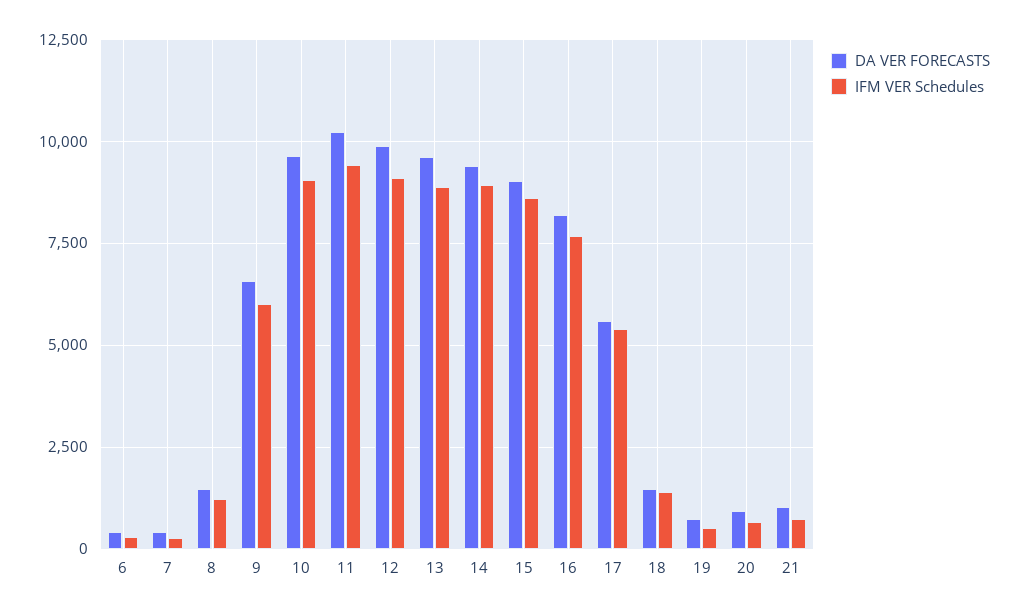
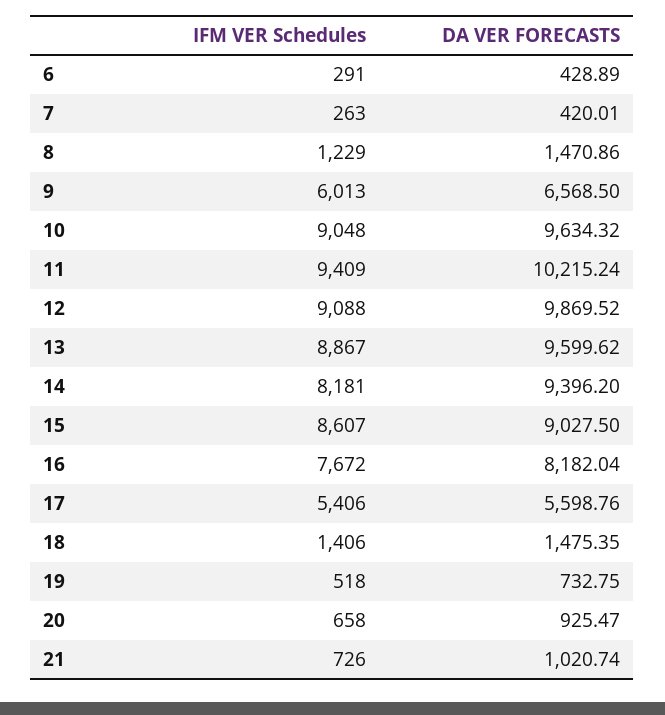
  {
    "DA VER FORECASTS": {
      "6": 428.89,
      "7": 420.01,
      "8": 1470.86,
      "9": 6568.5,
      "10": 9634.32,
      "11": 10215.24,
      "12": 9869.52,
      "13": 9599.62,
      "14": 9396.2,
      "15": 9027.5,
      "16": 8182.04,
      "17": 5598.76,
      "18": 1475.35,
      "19": 732.75,
      "20": 925.47,
      "21": 1020.74
    },
    "IFM VER Schedules": {
      "6": 291,
      "7": 263,
      "8": 1229,
      "9": 6013,
      "10": 9048,
      "11": 9409,
      "12": 9088,
      "13": 8867,
-     "14": 9000,
+     "14": 8181,
      "15": 8607,
      "16": 7672,
      "17": 5406,
      "18": 1406,
      "19": 518,
      "20": 658,
      "21": 726
    }
  }

